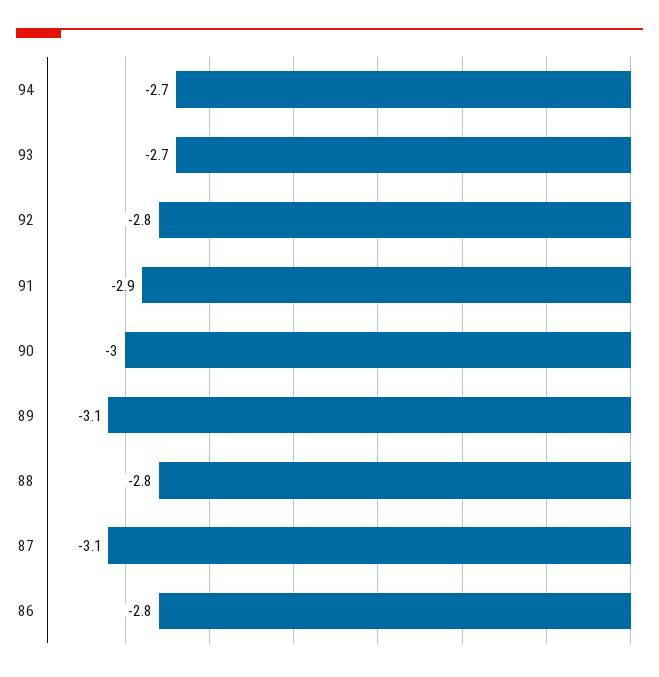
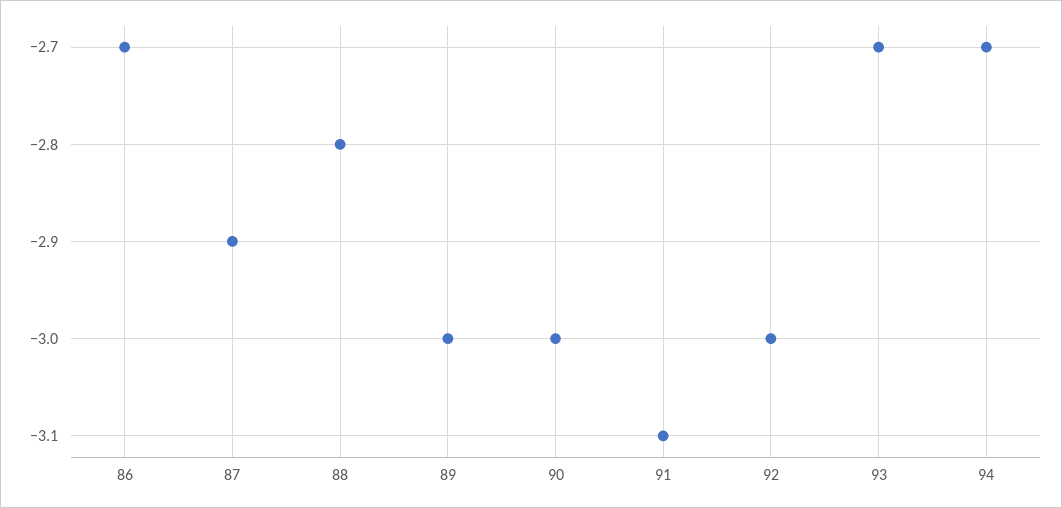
  {
    "94": -2.7,
    "93": -2.7,
-   "92": -2.8,
+   "92": -3,
-   "91": -2.9,
+   "91": -3.1,
    "90": -3,
-   "89": -3.1,
+   "89": -3,
    "88": -2.8,
-   "87": -3.1,
+   "87": -2.9,
-   "86": -2.8
+   "86": -2.7
  }

